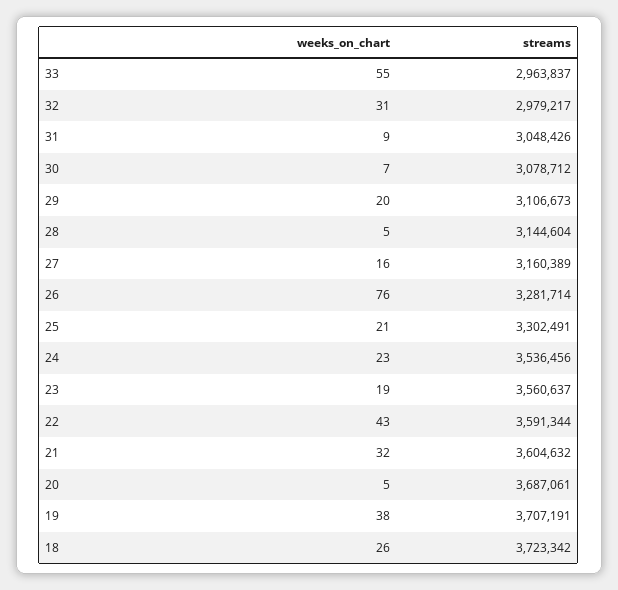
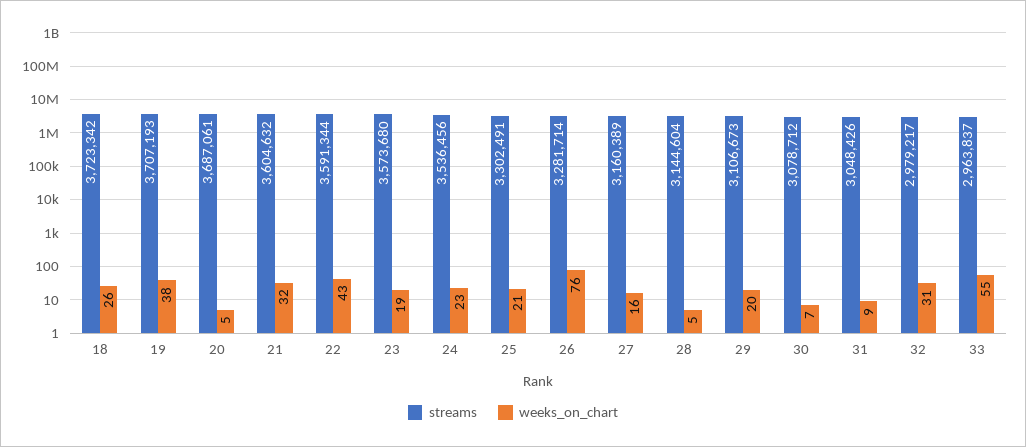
  {
    "weeks_on_chart": {
      "33": 55,
      "32": 31,
      "31": 9,
      "30": 7,
      "29": 20,
      "28": 5,
      "27": 16,
      "26": 76,
      "25": 21,
      "24": 23,
      "23": 19,
      "22": 43,
      "21": 32,
      "20": 5,
      "19": 38,
      "18": 26
    },
    "streams": {
      "33": 2963837,
      "32": 2979217,
      "31": 3048426,
      "30": 3078712,
      "29": 3106673,
      "28": 3144604,
      "27": 3160389,
      "26": 3281714,
      "25": 3302491,
      "24": 3536456,
-     "23": 3560637,
+     "23": 3573680,
      "22": 3591344,
      "21": 3604632,
      "20": 3687061,
-     "19": 3707191,
+     "19": 3707193,
      "18": 3723342
    }
  }

